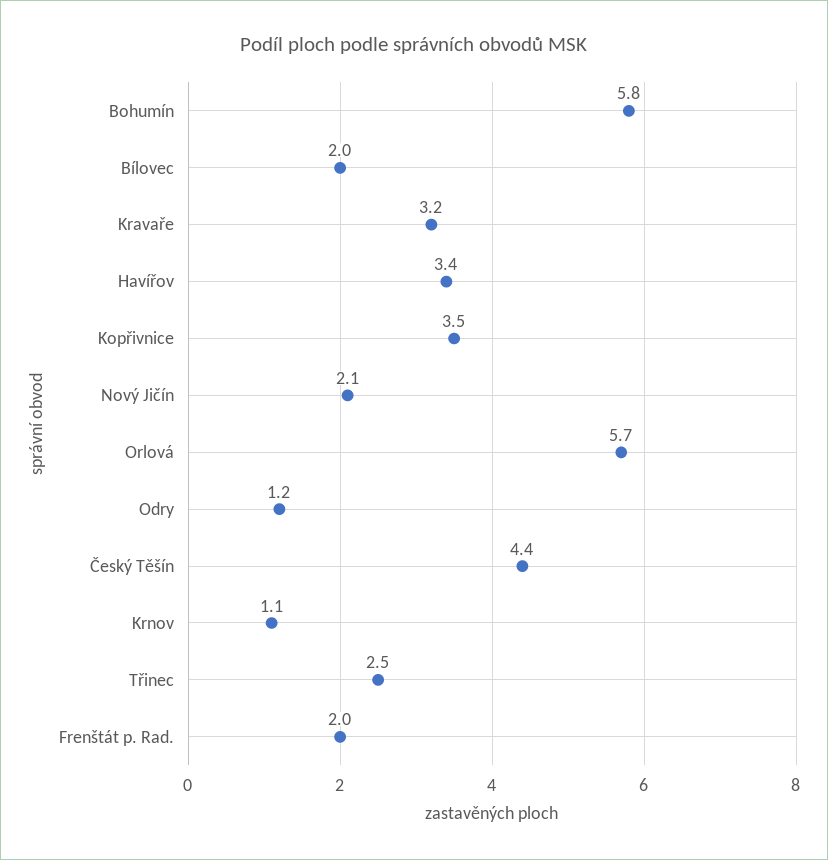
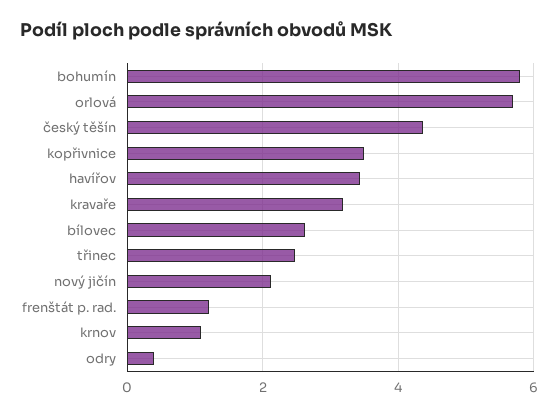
  {
    "Bohumín": 5.8,
-   "Bílovec": 2,
+   "Bílovec": 2.6,
    "Kravaře": 3.2,
    "Havířov": 3.4,
    "Kopřivnice": 3.5,
    "Nový Jičín": 2.1,
    "Orlová": 5.7,
-   "Odry": 1.2,
+   "Odry": 0.4,
    "Český Těšín": 4.4,
    "Krnov": 1.1,
    "Třinec": 2.5,
-   "Frenštát p. Rad.": 2
+   "Frenštát p. Rad.": 1.2
  }

